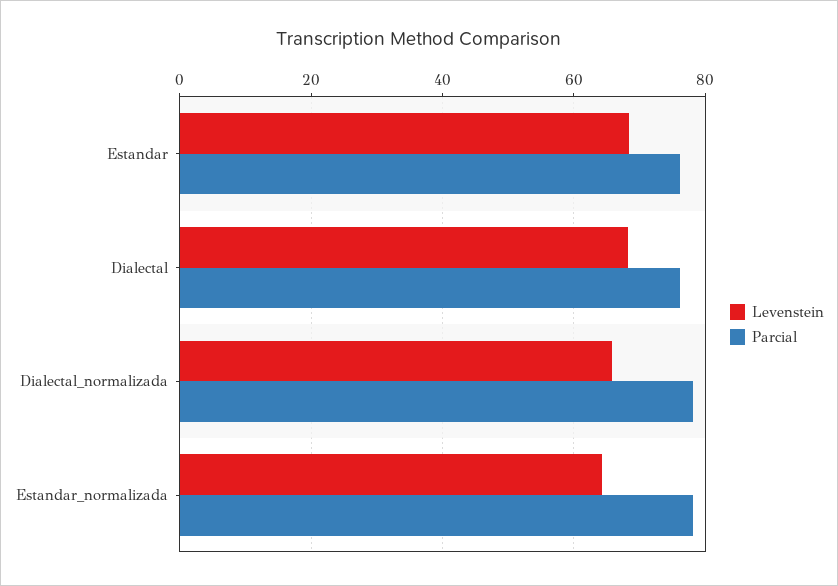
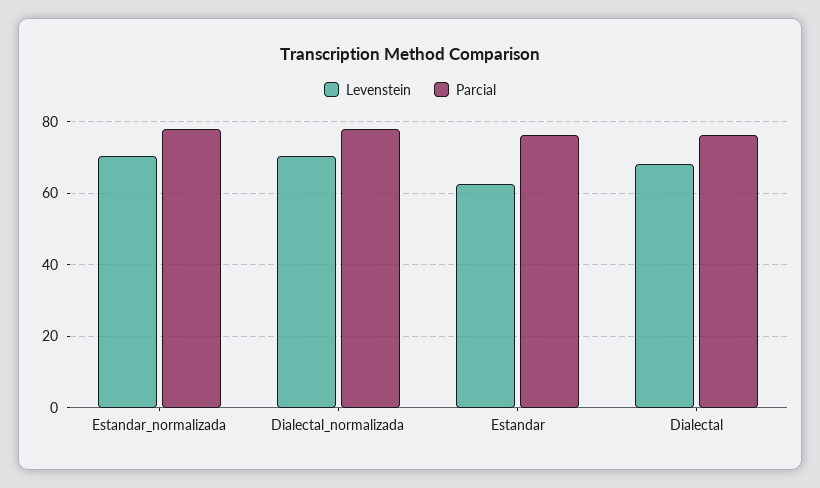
  {
    "Levenstein": {
-     "Estandar": 68,
+     "Estandar": 62,
      "Dialectal": 68,
-     "Dialectal_normalizada": 66,
+     "Dialectal_normalizada": 70,
-     "Estandar_normalizada": 64
+     "Estandar_normalizada": 70
    },
    "Parcial": {
      "Estandar": 76,
      "Dialectal": 76,
      "Dialectal_normalizada": 78,
      "Estandar_normalizada": 78
    }
  }

